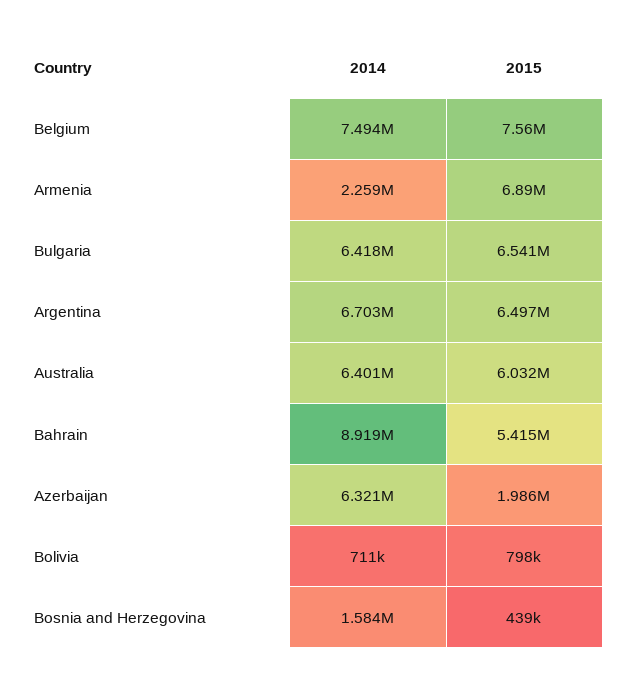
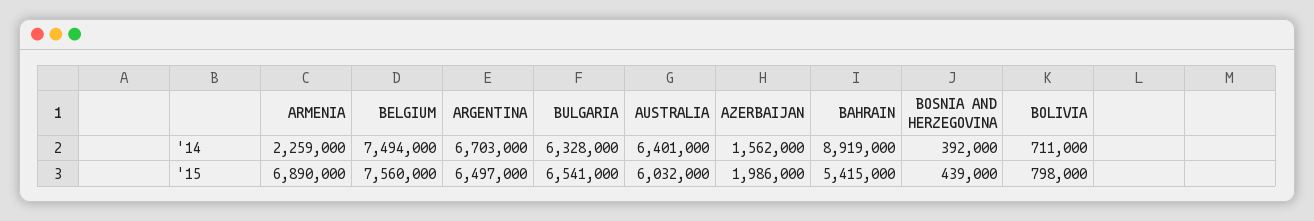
  {
    "2014": {
      "Belgium": 7494000,
      "Armenia": 2259000,
-     "Bulgaria": 6418000,
+     "Bulgaria": 6328000,
      "Argentina": 6703000,
      "Australia": 6401000,
      "Bahrain": 8919000,
-     "Azerbaijan": 6321000,
+     "Azerbaijan": 1562000,
      "Bolivia": 711000,
-     "Bosnia and Herzegovina": 1584000
+     "Bosnia and Herzegovina": 392000
    },
    "2015": {
      "Belgium": 7560000,
      "Armenia": 6890000,
      "Bulgaria": 6541000,
      "Argentina": 6497000,
      "Australia": 6032000,
      "Bahrain": 5415000,
      "Azerbaijan": 1986000,
      "Bolivia": 798000,
      "Bosnia and Herzegovina": 439000
    }
  }

